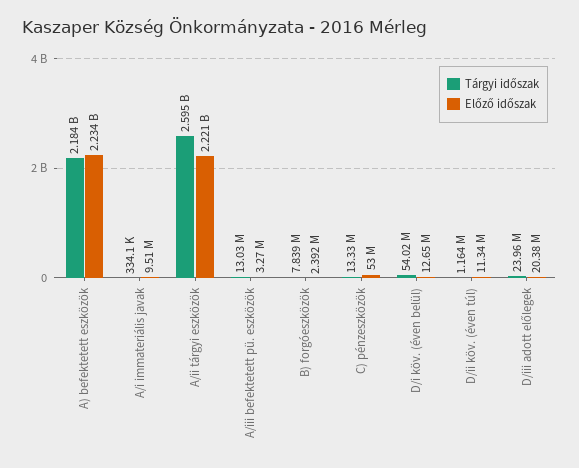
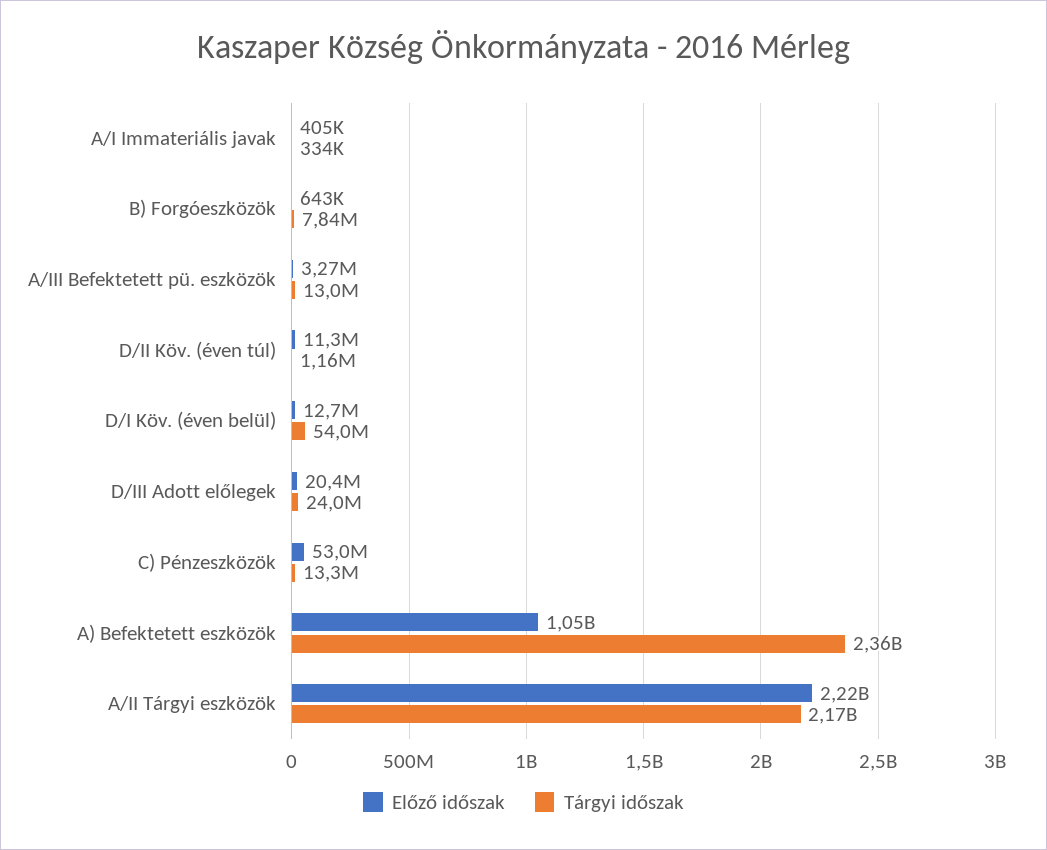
  {
    "Tárgyi időszak": {
-     "A) befektetett eszközök": 2184000000,
+     "A) befektetett eszközök": 2360000000,
      "A/i immateriális javak": 334100,
-     "A/ii tárgyi eszközök": 2595000000,
+     "A/ii tárgyi eszközök": 2170000000,
      "A/iii befektetett pü. eszközök": 13030000,
      "B) forgóeszközök": 7839000,
      "C) pénzeszközök": 13330000,
      "D/i köv. (éven belül)": 54020000,
      "D/ii köv. (éven túl)": 1164000,
      "D/iii adott előlegek": 23960000
    },
    "Előző időszak": {
-     "A) befektetett eszközök": 2234000000,
+     "A) befektetett eszközök": 1050000000,
-     "A/i immateriális javak": 9510000,
+     "A/i immateriális javak": 405000,
      "A/ii tárgyi eszközök": 2221000000,
      "A/iii befektetett pü. eszközök": 3270000,
-     "B) forgóeszközök": 2392000,
+     "B) forgóeszközök": 643000,
      "C) pénzeszközök": 53000000,
      "D/i köv. (éven belül)": 12650000,
      "D/ii köv. (éven túl)": 11340000,
      "D/iii adott előlegek": 20380000
    }
  }

